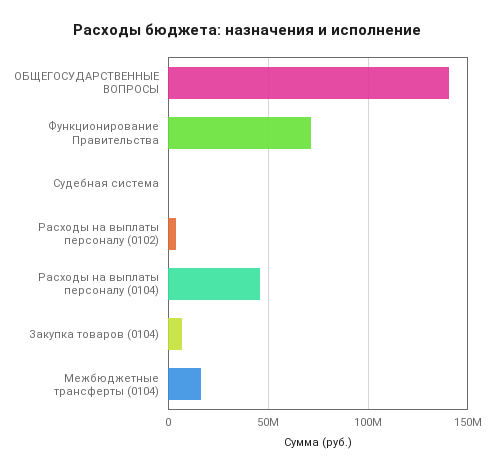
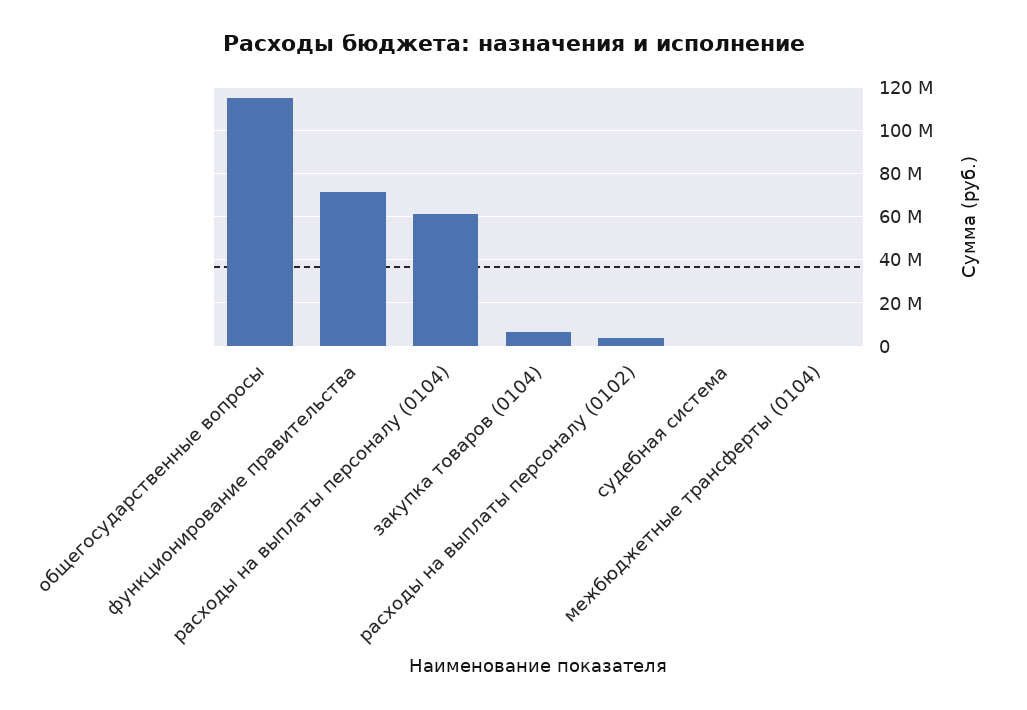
  {
-   "ОБЩЕГОСУДАРСТВЕННЫЕ ВОПРОСЫ": 140000000,
+   "ОБЩЕГОСУДАРСТВЕННЫЕ ВОПРОСЫ": 115000000,
    "Функционирование Правительства": 70000000,
    "Судебная система": 0,
    "Расходы на выплаты персоналу (0102)": 5000000,
-   "Расходы на выплаты персоналу (0104)": 45000000,
+   "Расходы на выплаты персоналу (0104)": 60000000,
    "Закупка товаров (0104)": 5000000,
-   "Межбюджетные трансферты (0104)": 15000000
+   "Межбюджетные трансферты (0104)": 0
  }

